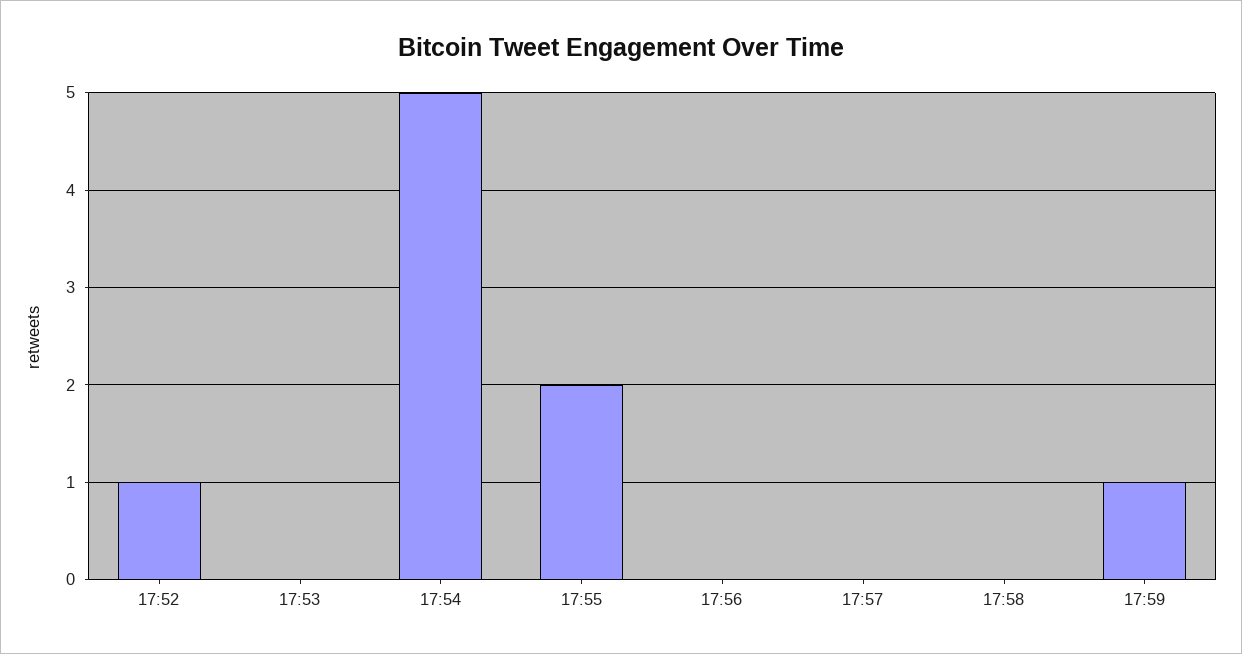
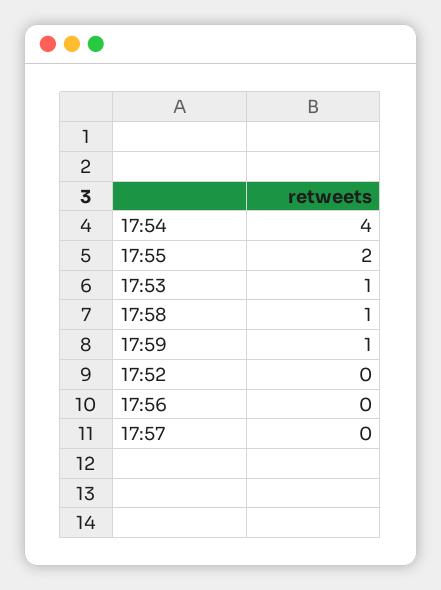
  {
-   "17:52": 1,
+   "17:52": 0,
-   "17:53": 0,
+   "17:53": 1,
-   "17:54": 5,
+   "17:54": 4,
    "17:55": 2,
    "17:56": 0,
    "17:57": 0,
-   "17:58": 0,
+   "17:58": 1,
    "17:59": 1
  }

